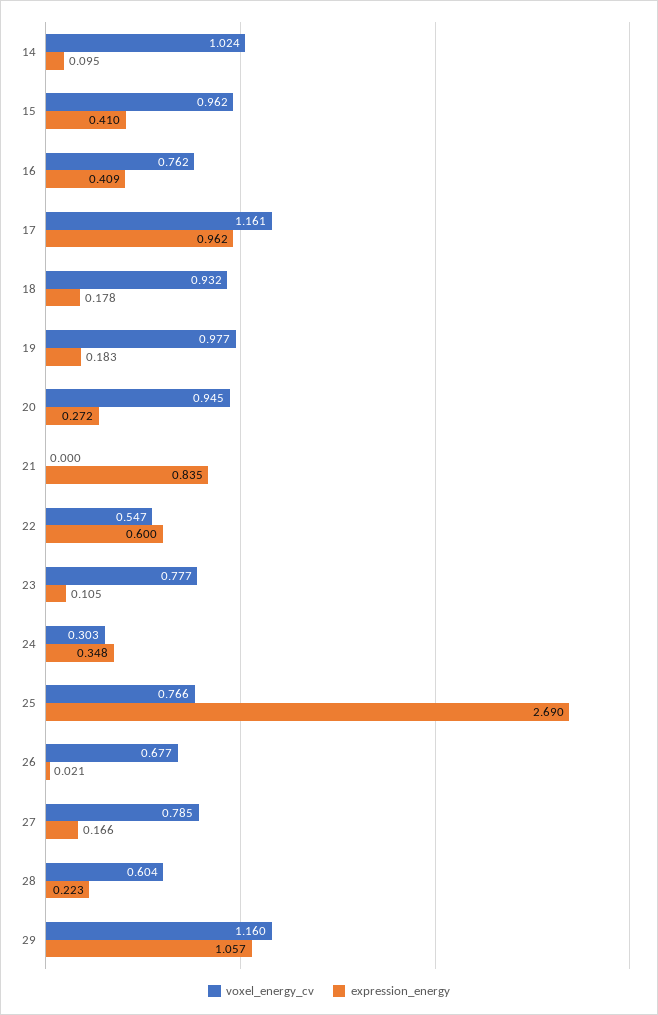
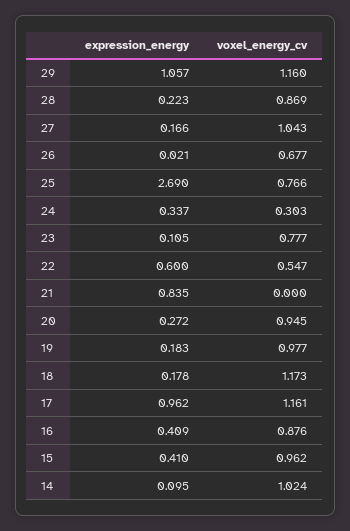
  {
    "voxel_energy_cv": {
      "14": 1.024,
      "15": 0.962,
-     "16": 0.762,
+     "16": 0.876,
      "17": 1.161,
-     "18": 0.932,
+     "18": 1.173,
      "19": 0.977,
      "20": 0.945,
      "21": 0,
      "22": 0.547,
      "23": 0.777,
      "24": 0.303,
      "25": 0.766,
      "26": 0.677,
-     "27": 0.785,
+     "27": 1.043,
-     "28": 0.604,
+     "28": 0.869,
      "29": 1.16
    },
    "expression_energy": {
      "14": 0.095,
      "15": 0.41,
      "16": 0.409,
      "17": 0.962,
      "18": 0.178,
      "19": 0.183,
      "20": 0.272,
      "21": 0.835,
      "22": 0.6,
      "23": 0.105,
-     "24": 0.348,
+     "24": 0.337,
      "25": 2.69,
      "26": 0.021,
      "27": 0.166,
      "28": 0.223,
      "29": 1.057
    }
  }

